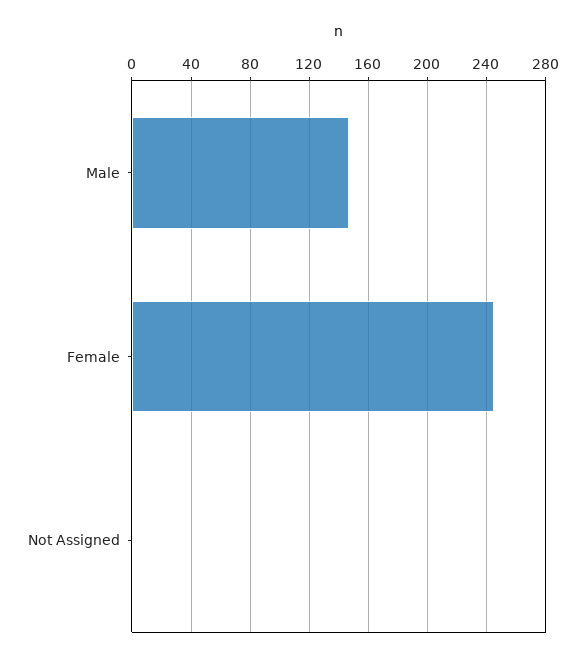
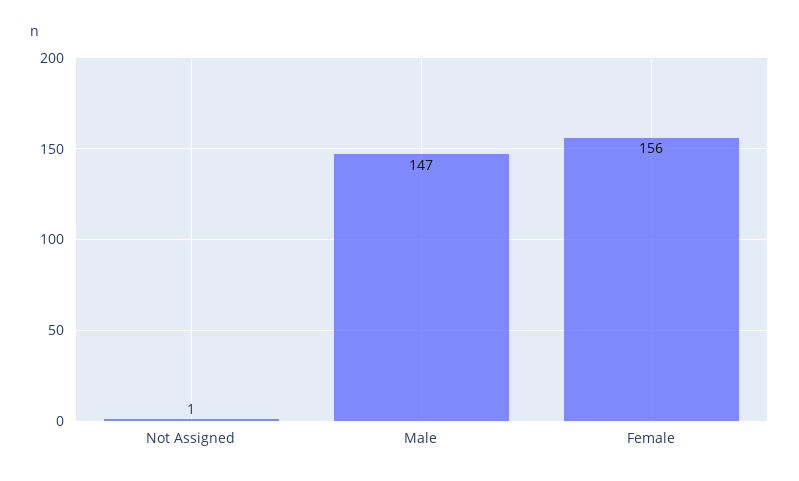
  {
    "Male": 147,
-   "Female": 245,
+   "Female": 156,
    "Not Assigned": 1
  }

